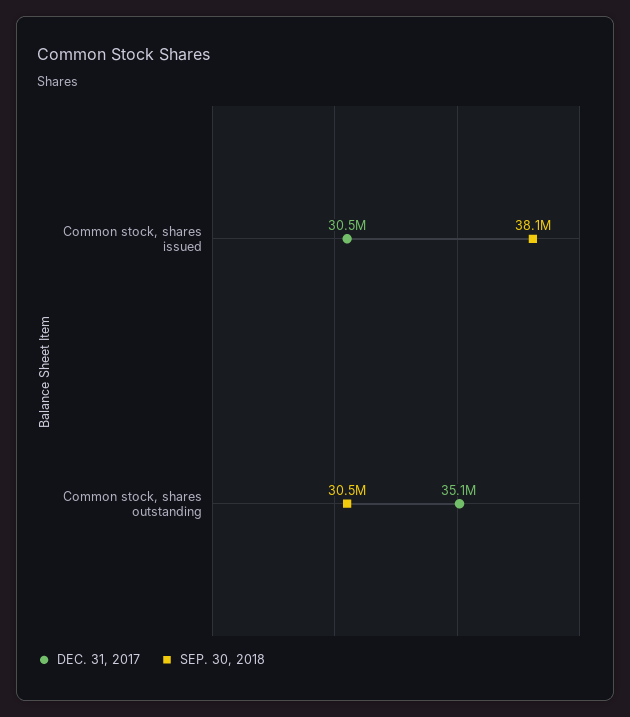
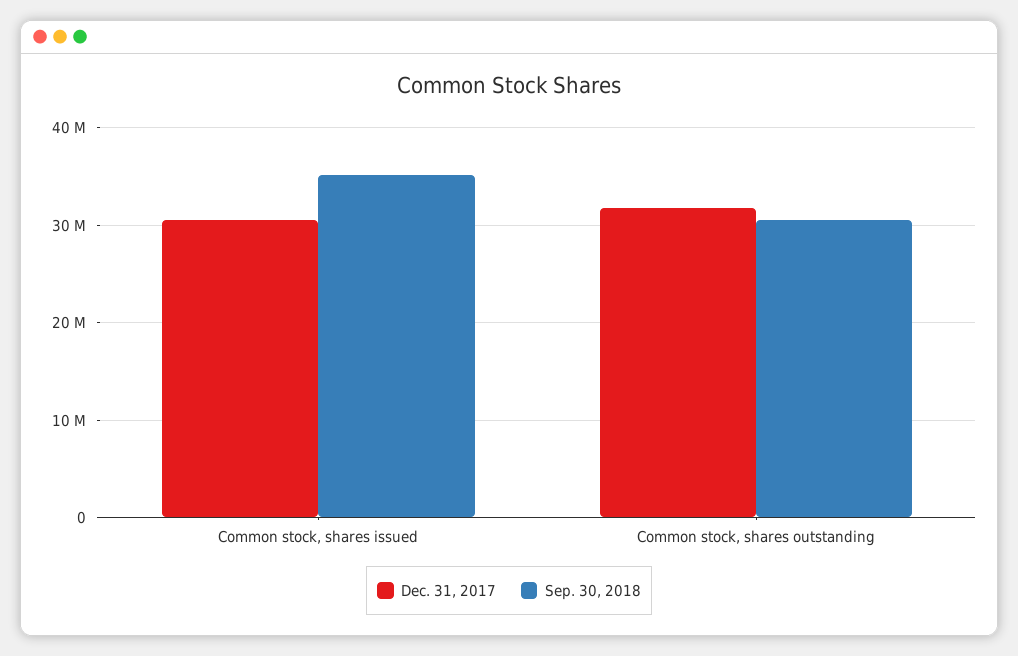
  {
    "DEC. 31, 2017": {
      "Common stock, shares issued": 30500000,
-     "Common stock, shares outstanding": 35100000
+     "Common stock, shares outstanding": 32000000
    },
    "SEP. 30, 2018": {
-     "Common stock, shares issued": 38100000,
+     "Common stock, shares issued": 35000000,
      "Common stock, shares outstanding": 30500000
    }
  }

